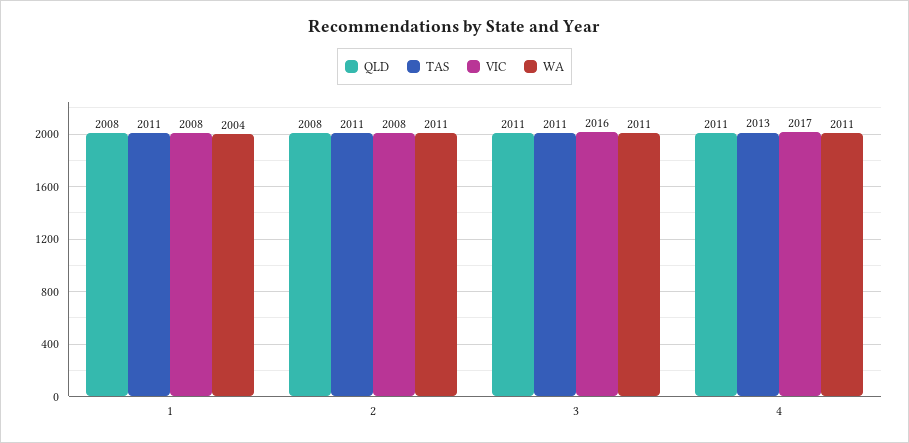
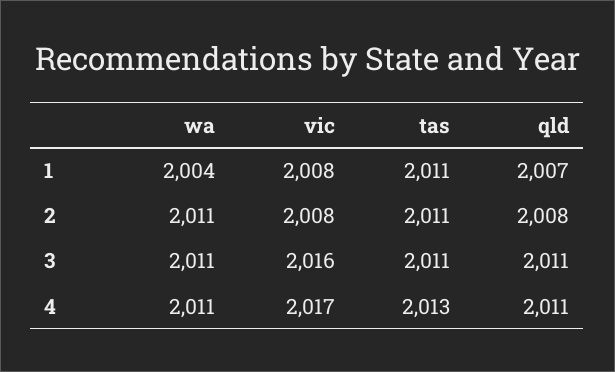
  {
    "QLD": {
-     "1": 2008,
+     "1": 2007,
      "2": 2008,
      "3": 2011,
      "4": 2011
    },
    "TAS": {
      "1": 2011,
      "2": 2011,
      "3": 2011,
      "4": 2013
    },
    "VIC": {
      "1": 2008,
      "2": 2008,
      "3": 2016,
      "4": 2017
    },
    "WA": {
      "1": 2004,
      "2": 2011,
      "3": 2011,
      "4": 2011
    }
  }

